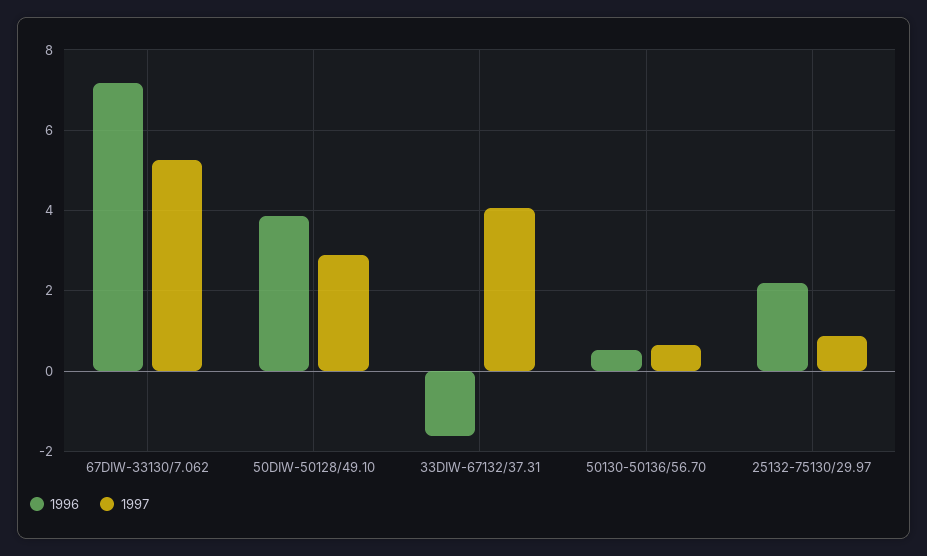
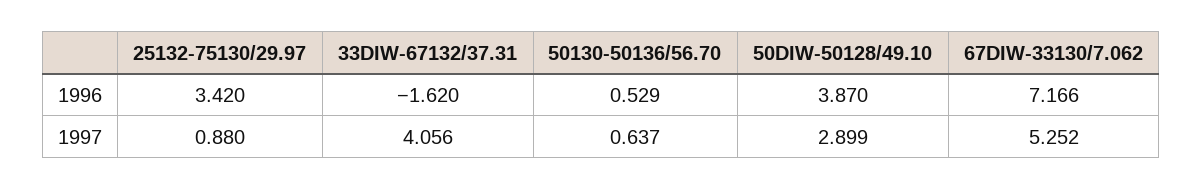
  {
    "1996": {
      "67DIW-33130/7.062": 7.166,
      "50DIW-50128/49.10": 3.87,
      "33DIW-67132/37.31": -1.62,
      "50130-50136/56.70": 0.529,
-     "25132-75130/29.97": 2.2
+     "25132-75130/29.97": 3.42
    },
    "1997": {
      "67DIW-33130/7.062": 5.252,
      "50DIW-50128/49.10": 2.899,
      "33DIW-67132/37.31": 4.056,
      "50130-50136/56.70": 0.637,
      "25132-75130/29.97": 0.88
    }
  }

